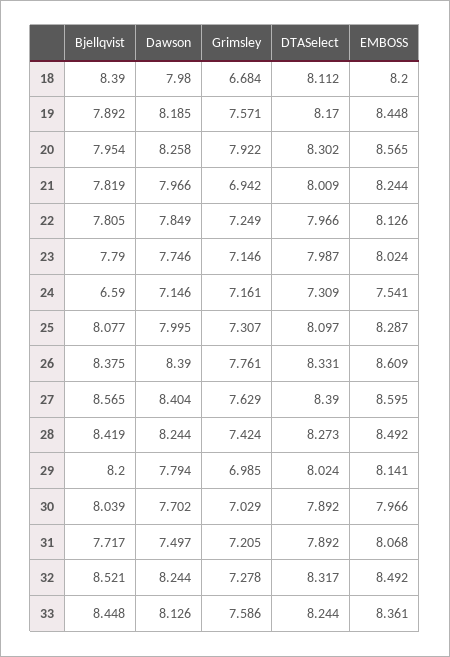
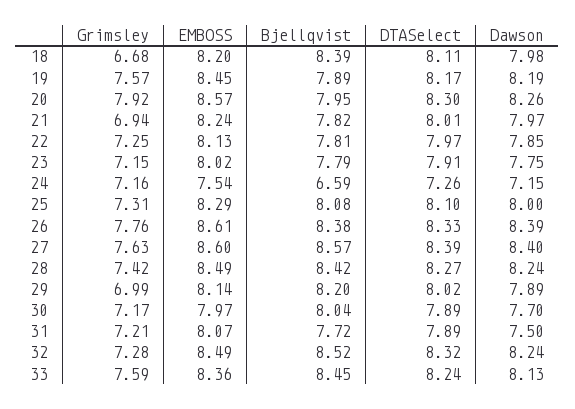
  {
    "Bjellqvist": {
      "18": 8.39,
      "19": 7.892,
      "20": 7.954,
      "21": 7.819,
      "22": 7.805,
      "23": 7.79,
      "24": 6.59,
      "25": 8.077,
      "26": 8.375,
      "27": 8.565,
      "28": 8.419,
      "29": 8.2,
      "30": 8.039,
      "31": 7.717,
      "32": 8.521,
      "33": 8.448
    },
    "Dawson": {
      "18": 7.98,
      "19": 8.185,
      "20": 8.258,
      "21": 7.966,
      "22": 7.849,
      "23": 7.746,
      "24": 7.146,
      "25": 7.995,
      "26": 8.39,
      "27": 8.404,
      "28": 8.244,
-     "29": 7.794,
+     "29": 7.89,
      "30": 7.702,
      "31": 7.497,
      "32": 8.244,
      "33": 8.126
    },
    "Grimsley": {
      "18": 6.684,
      "19": 7.571,
      "20": 7.922,
      "21": 6.942,
      "22": 7.249,
      "23": 7.146,
      "24": 7.161,
      "25": 7.307,
      "26": 7.761,
      "27": 7.629,
      "28": 7.424,
      "29": 6.985,
-     "30": 7.029,
+     "30": 7.17,
      "31": 7.205,
      "32": 7.278,
      "33": 7.586
    },
    "DTASelect": {
      "18": 8.112,
      "19": 8.17,
      "20": 8.302,
      "21": 8.009,
      "22": 7.966,
-     "23": 7.987,
+     "23": 7.91,
-     "24": 7.309,
+     "24": 7.26,
      "25": 8.097,
      "26": 8.331,
      "27": 8.39,
      "28": 8.273,
      "29": 8.024,
      "30": 7.892,
      "31": 7.892,
      "32": 8.317,
      "33": 8.244
    },
    "EMBOSS": {
      "18": 8.2,
      "19": 8.448,
      "20": 8.565,
      "21": 8.244,
      "22": 8.126,
      "23": 8.024,
      "24": 7.541,
      "25": 8.287,
      "26": 8.609,
      "27": 8.595,
      "28": 8.492,
      "29": 8.141,
      "30": 7.966,
      "31": 8.068,
      "32": 8.492,
      "33": 8.361
    }
  }

